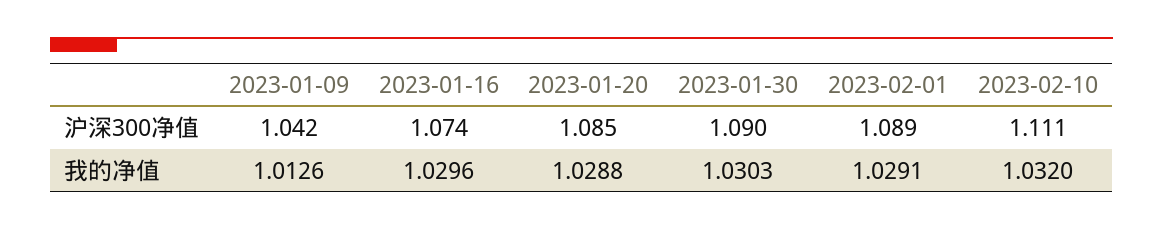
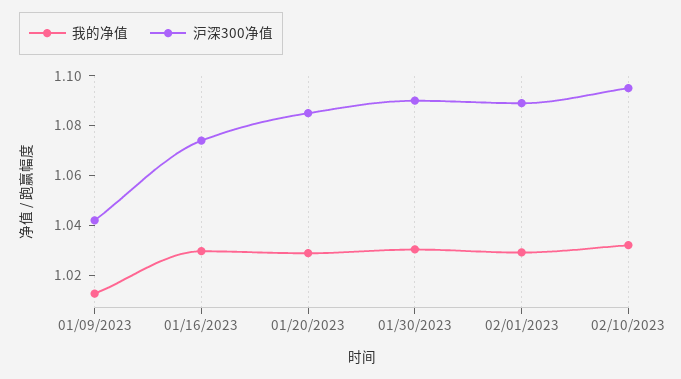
  {
    "沪深300净值": {
      "2023-01-09": 1.042,
      "2023-01-16": 1.074,
      "2023-01-20": 1.085,
      "2023-01-30": 1.09,
      "2023-02-01": 1.089,
-     "2023-02-10": 1.111
+     "2023-02-10": 1.095
    },
    "我的净值": {
      "2023-01-09": 1.0126,
      "2023-01-16": 1.0296,
      "2023-01-20": 1.0288,
      "2023-01-30": 1.0303,
      "2023-02-01": 1.0291,
      "2023-02-10": 1.032
    }
  }

